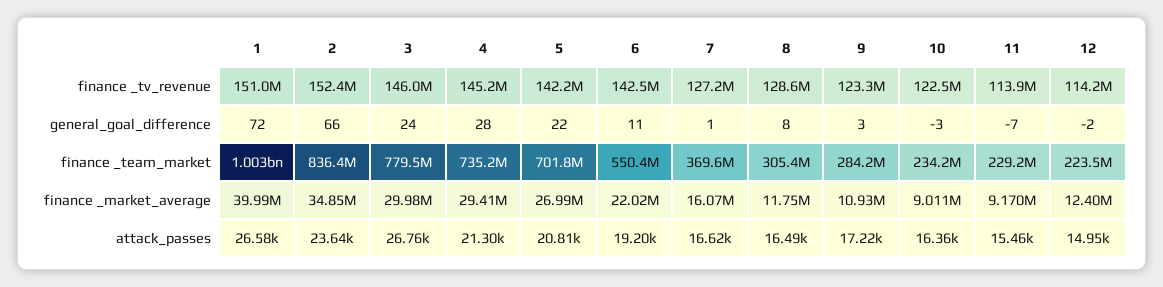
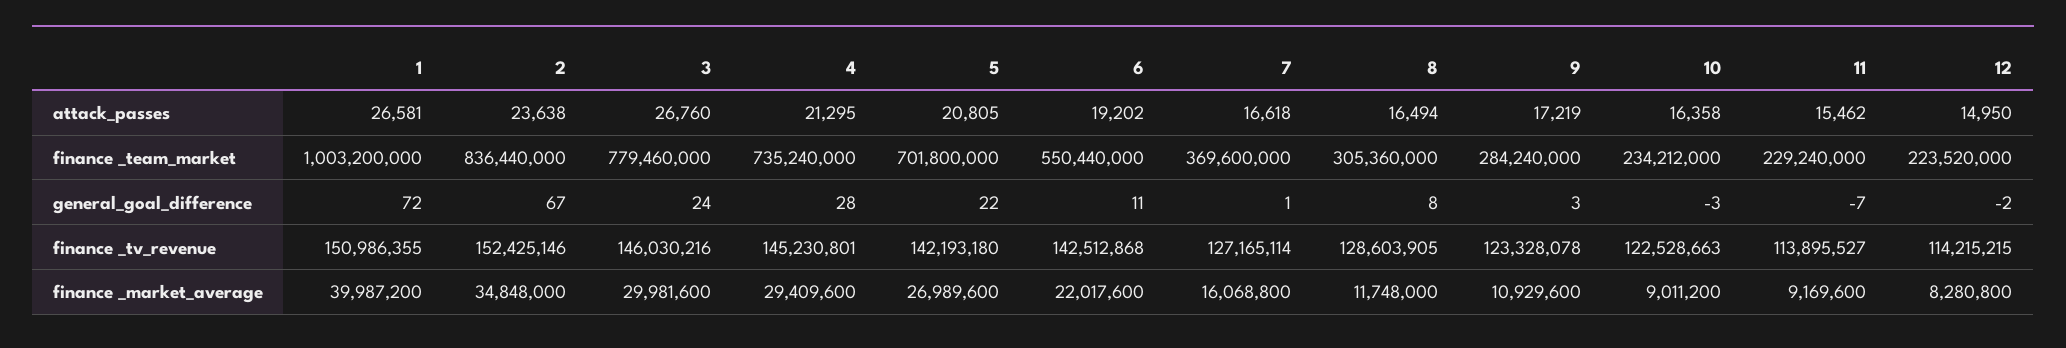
  {
    "1": {
      "finance _tv_revenue": 150986355,
      "general_goal_difference": 72,
      "finance _team_market": 1003200000,
      "finance _market_average": 39987200,
      "attack_passes": 26581
    },
    "2": {
      "finance _tv_revenue": 152425146,
-     "general_goal_difference": 66,
+     "general_goal_difference": 67,
      "finance _team_market": 836440000,
      "finance _market_average": 34848000,
      "attack_passes": 23638
    },
    "3": {
      "finance _tv_revenue": 146030216,
      "general_goal_difference": 24,
      "finance _team_market": 779460000,
      "finance _market_average": 29981600,
      "attack_passes": 26760
    },
    "4": {
      "finance _tv_revenue": 145230801,
      "general_goal_difference": 28,
      "finance _team_market": 735240000,
      "finance _market_average": 29409600,
      "attack_passes": 21295
    },
    "5": {
      "finance _tv_revenue": 142193180,
      "general_goal_difference": 22,
      "finance _team_market": 701800000,
      "finance _market_average": 26989600,
      "attack_passes": 20805
    },
    "6": {
      "finance _tv_revenue": 142512868,
      "general_goal_difference": 11,
      "finance _team_market": 550440000,
      "finance _market_average": 22017600,
      "attack_passes": 19202
    },
    "7": {
      "finance _tv_revenue": 127165114,
      "general_goal_difference": 1,
      "finance _team_market": 369600000,
      "finance _market_average": 16068800,
      "attack_passes": 16618
    },
    "8": {
      "finance _tv_revenue": 128603905,
      "general_goal_difference": 8,
      "finance _team_market": 305360000,
      "finance _market_average": 11748000,
      "attack_passes": 16494
    },
    "9": {
      "finance _tv_revenue": 123328078,
      "general_goal_difference": 3,
      "finance _team_market": 284240000,
      "finance _market_average": 10929600,
      "attack_passes": 17219
    },
    "10": {
      "finance _tv_revenue": 122528663,
      "general_goal_difference": -3,
      "finance _team_market": 234212000,
      "finance _market_average": 9011200,
      "attack_passes": 16358
    },
    "11": {
      "finance _tv_revenue": 113895527,
      "general_goal_difference": -7,
      "finance _team_market": 229240000,
      "finance _market_average": 9169600,
      "attack_passes": 15462
    },
    "12": {
      "finance _tv_revenue": 114215215,
      "general_goal_difference": -2,
      "finance _team_market": 223520000,
-     "finance _market_average": 12400000,
+     "finance _market_average": 8280800,
      "attack_passes": 14950
    }
  }

